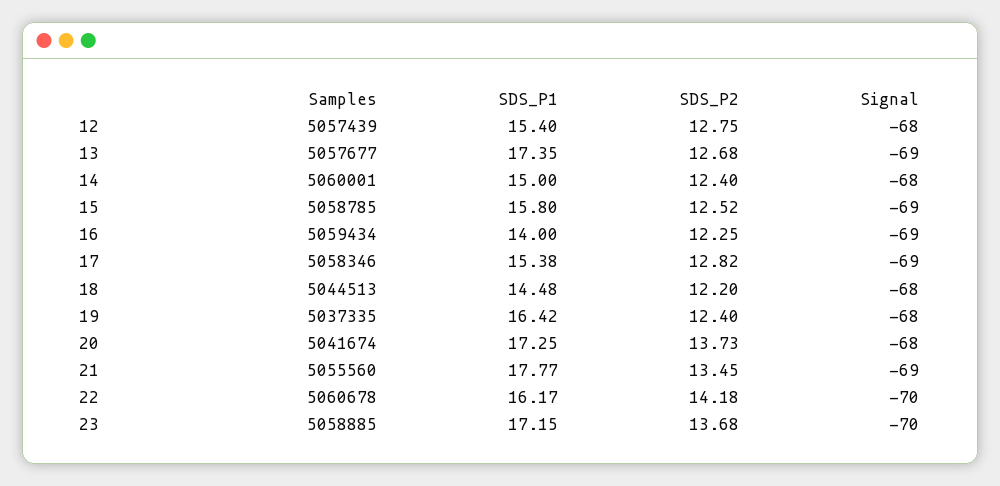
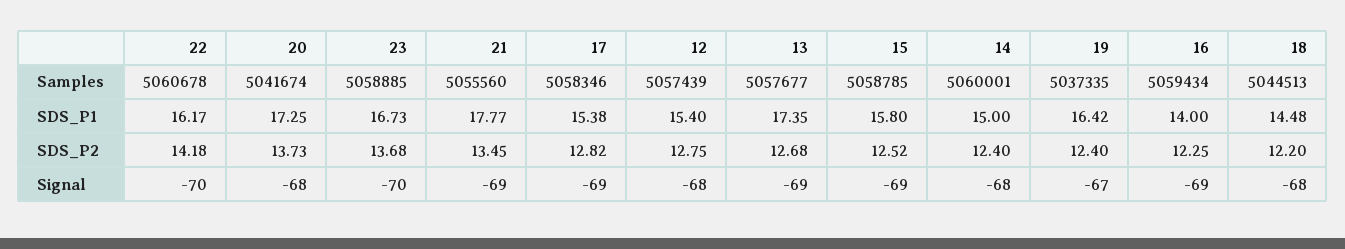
  {
    "Samples": {
      "12": 5057439,
      "13": 5057677,
      "14": 5060001,
      "15": 5058785,
      "16": 5059434,
      "17": 5058346,
      "18": 5044513,
      "19": 5037335,
      "20": 5041674,
      "21": 5055560,
      "22": 5060678,
      "23": 5058885
    },
    "SDS_P1": {
      "12": 15.4,
      "13": 17.35,
      "14": 15,
      "15": 15.8,
      "16": 14,
      "17": 15.38,
      "18": 14.48,
      "19": 16.42,
      "20": 17.25,
      "21": 17.77,
      "22": 16.17,
-     "23": 17.15
+     "23": 16.73
    },
    "SDS_P2": {
      "12": 12.75,
      "13": 12.68,
      "14": 12.4,
      "15": 12.52,
      "16": 12.25,
      "17": 12.82,
      "18": 12.2,
      "19": 12.4,
      "20": 13.73,
      "21": 13.45,
      "22": 14.18,
      "23": 13.68
    },
    "Signal": {
      "12": -68,
      "13": -69,
      "14": -68,
      "15": -69,
      "16": -69,
      "17": -69,
      "18": -68,
-     "19": -68,
+     "19": -67,
      "20": -68,
      "21": -69,
      "22": -70,
      "23": -70
    }
  }

